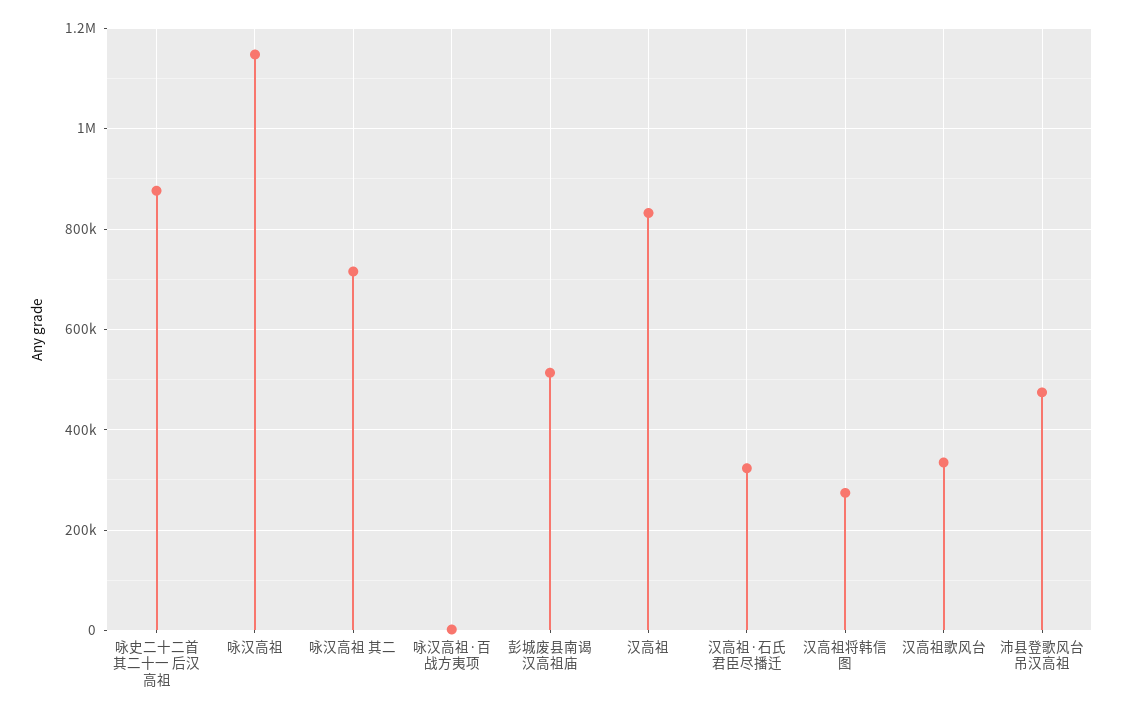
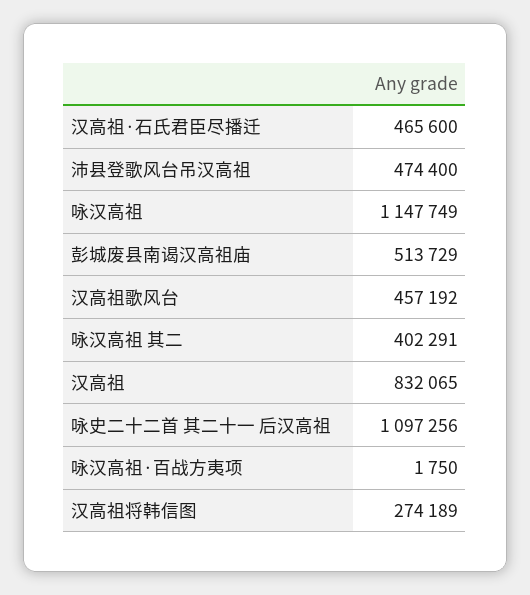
  {
-   "咏史二十二首 其二十一 后汉高祖": 880000,
+   "咏史二十二首 其二十一 后汉高祖": 1097256,
    "咏汉高祖": 1147749,
-   "咏汉高祖 其二": 720000,
+   "咏汉高祖 其二": 402291,
    "咏汉高祖·百战方夷项": 1750,
    "彭城废县南谒汉高祖庙": 513729,
    "汉高祖": 832065,
-   "汉高祖·石氏君臣尽播迁": 320000,
+   "汉高祖·石氏君臣尽播迁": 465600,
    "汉高祖将韩信图": 274189,
-   "汉高祖歌风台": 340000,
+   "汉高祖歌风台": 457192,
    "沛县登歌风台吊汉高祖": 474400
  }

